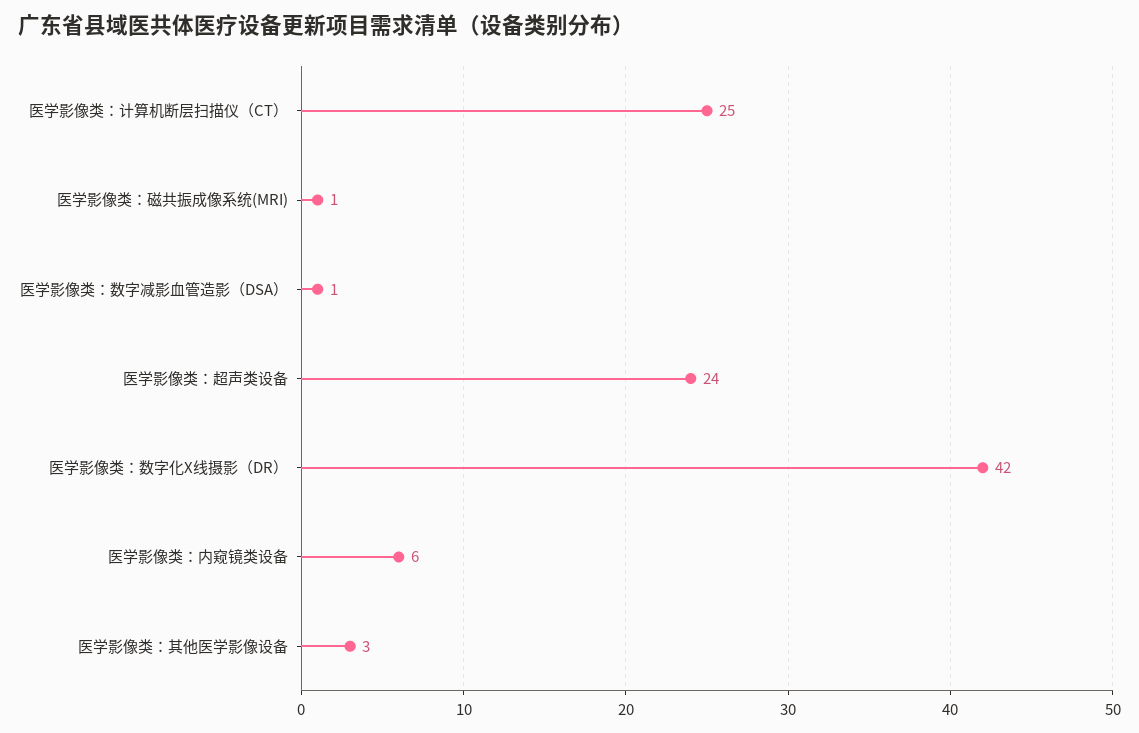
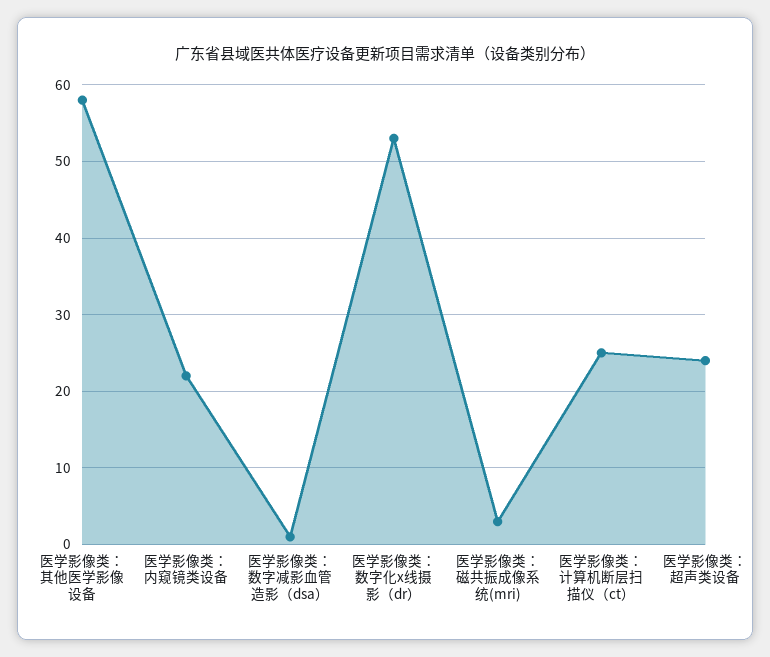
  {
    "医学影像类：计算机断层扫描仪（CT）": 25,
-   "医学影像类：磁共振成像系统(MRI)": 1,
+   "医学影像类：磁共振成像系统(MRI)": 3,
    "医学影像类：数字减影血管造影（DSA）": 1,
    "医学影像类：超声类设备": 24,
-   "医学影像类：数字化X线摄影（DR）": 42,
+   "医学影像类：数字化X线摄影（DR）": 53,
-   "医学影像类：内窥镜类设备": 6,
+   "医学影像类：内窥镜类设备": 22,
-   "医学影像类：其他医学影像设备": 3
+   "医学影像类：其他医学影像设备": 58
  }

